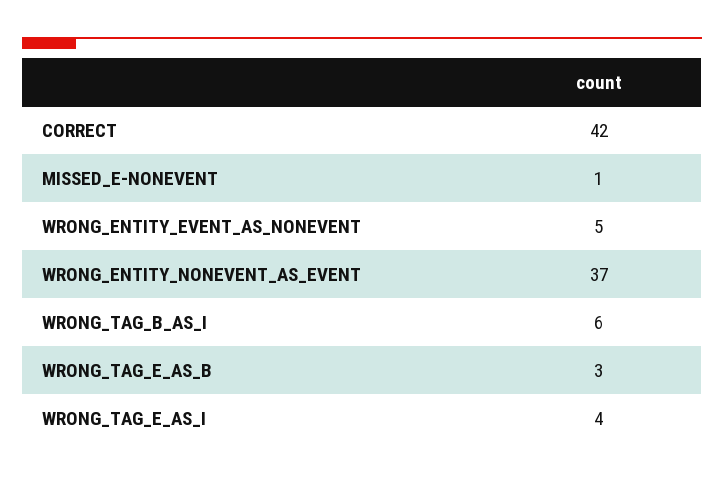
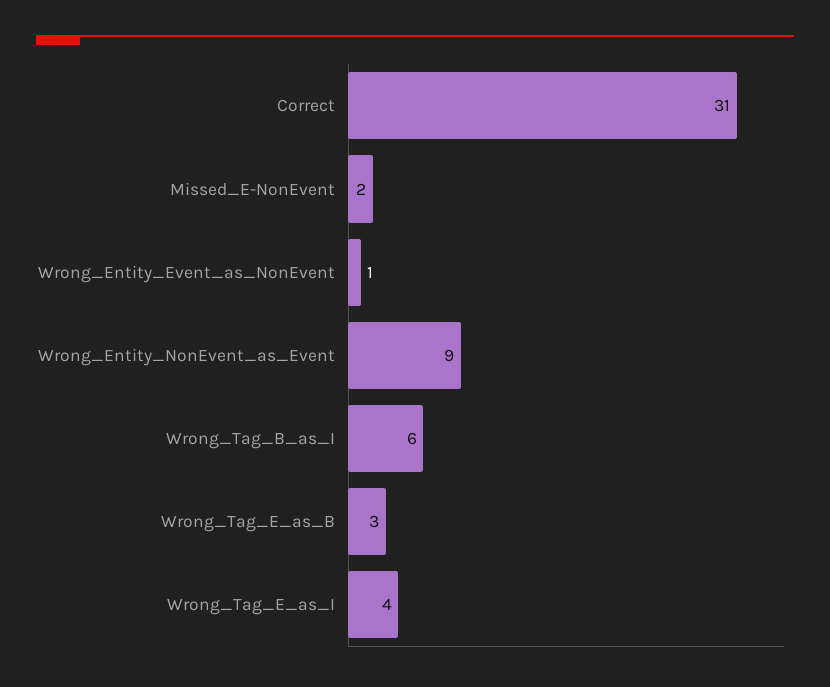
  {
-   "CORRECT": 42,
+   "CORRECT": 31,
-   "MISSED_E-NONEVENT": 1,
+   "MISSED_E-NONEVENT": 2,
-   "WRONG_ENTITY_EVENT_AS_NONEVENT": 5,
+   "WRONG_ENTITY_EVENT_AS_NONEVENT": 1,
-   "WRONG_ENTITY_NONEVENT_AS_EVENT": 37,
+   "WRONG_ENTITY_NONEVENT_AS_EVENT": 9,
    "WRONG_TAG_B_AS_I": 6,
    "WRONG_TAG_E_AS_B": 3,
    "WRONG_TAG_E_AS_I": 4
  }

